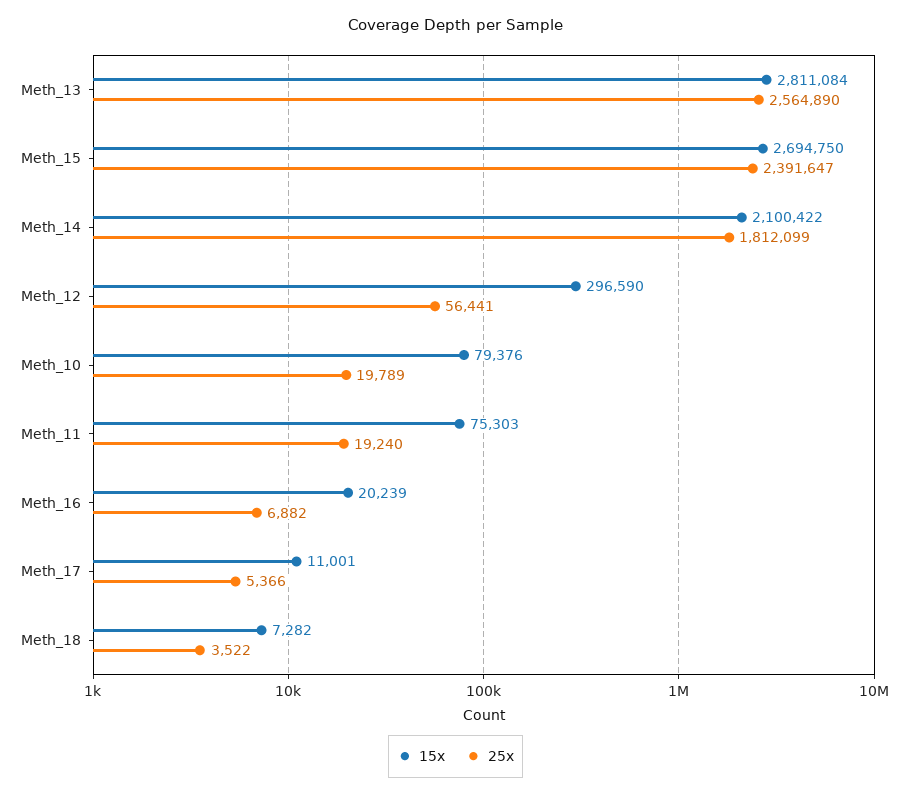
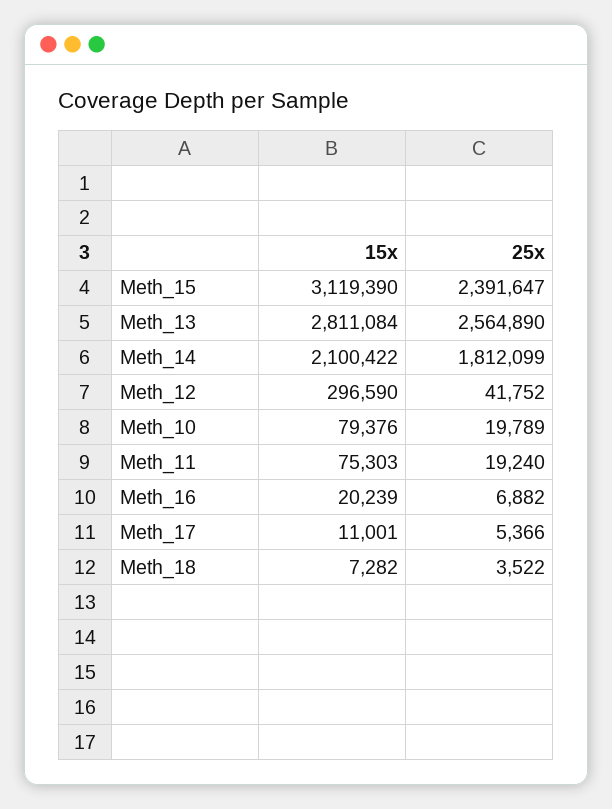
  {
    "15x": {
      "Meth_13": 2811084,
-     "Meth_15": 2694750,
+     "Meth_15": 3119390,
      "Meth_14": 2100422,
      "Meth_12": 296590,
      "Meth_10": 79376,
      "Meth_11": 75303,
      "Meth_16": 20239,
      "Meth_17": 11001,
      "Meth_18": 7282
    },
    "25x": {
      "Meth_13": 2564890,
      "Meth_15": 2391647,
      "Meth_14": 1812099,
-     "Meth_12": 56441,
+     "Meth_12": 41752,
      "Meth_10": 19789,
      "Meth_11": 19240,
      "Meth_16": 6882,
      "Meth_17": 5366,
      "Meth_18": 3522
    }
  }

